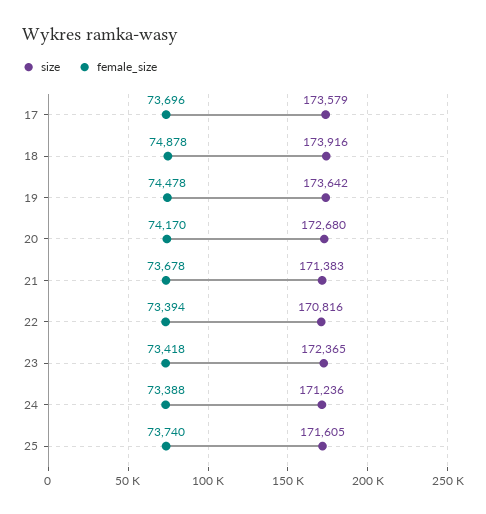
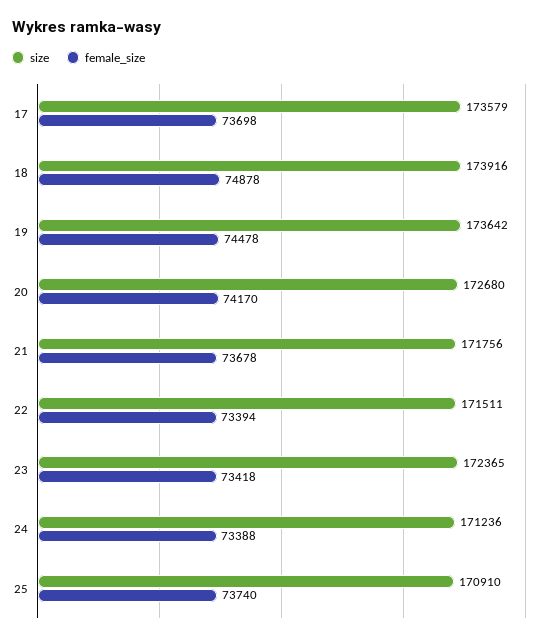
  {
    "size": {
      "17": 173579,
      "18": 173916,
      "19": 173642,
      "20": 172680,
-     "21": 171383,
+     "21": 171756,
-     "22": 170816,
+     "22": 171511,
      "23": 172365,
      "24": 171236,
-     "25": 171605
+     "25": 170910
    },
    "female_size": {
-     "17": 73696,
+     "17": 73698,
      "18": 74878,
      "19": 74478,
      "20": 74170,
      "21": 73678,
      "22": 73394,
      "23": 73418,
      "24": 73388,
      "25": 73740
    }
  }

